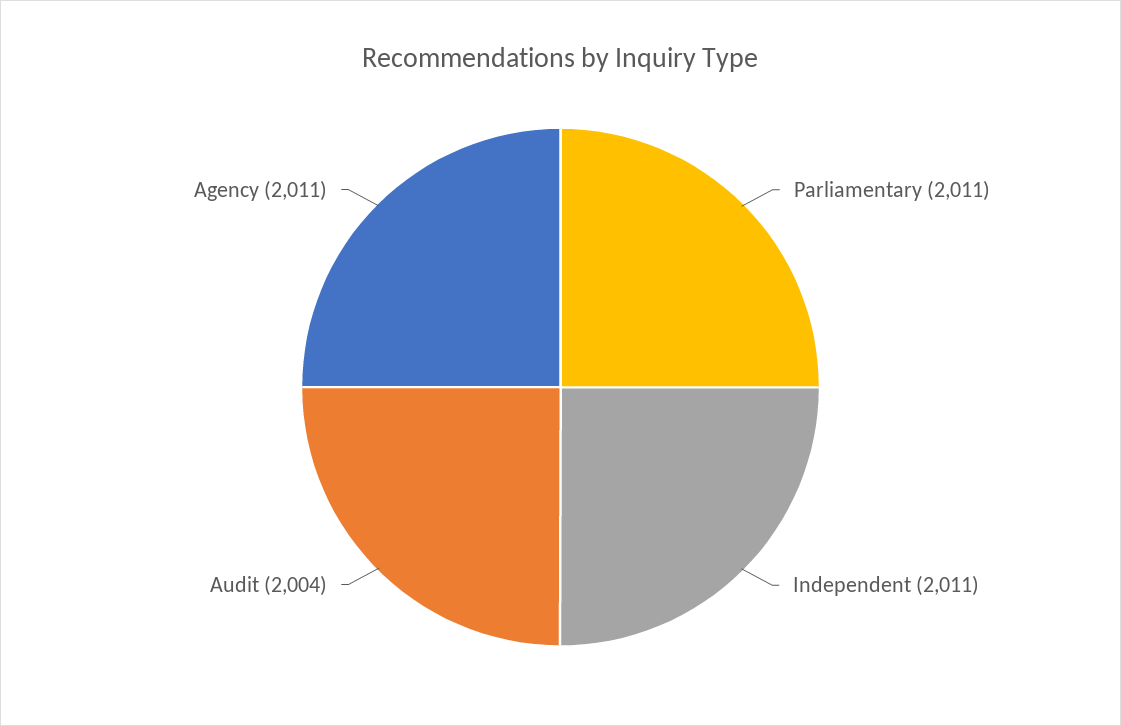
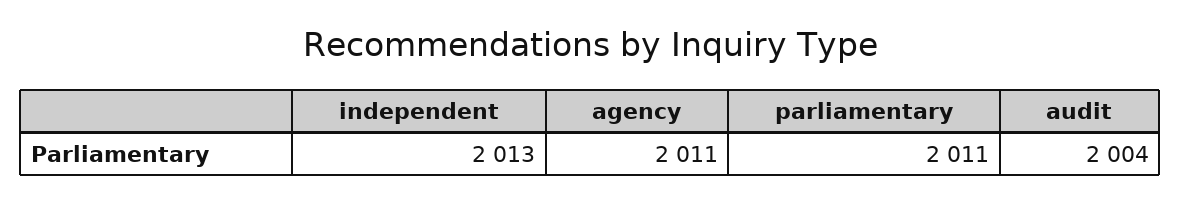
  {
    "Parliamentary": 2011,
-   "Independent": 2011,
+   "Independent": 2013,
    "Audit": 2004,
    "Agency": 2011
  }

